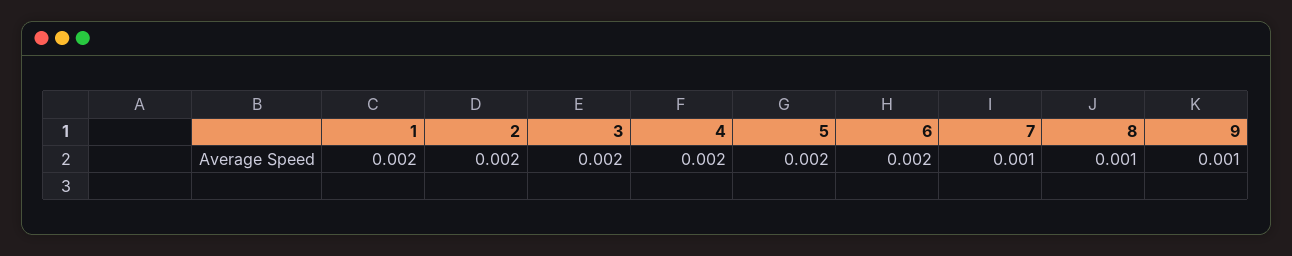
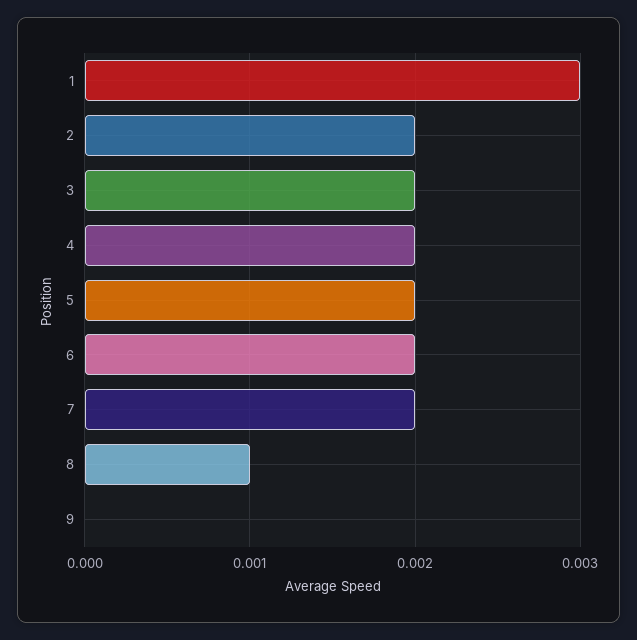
  {
-   "1": 0.002,
+   "1": 0.003,
    "2": 0.002,
    "3": 0.002,
    "4": 0.002,
    "5": 0.002,
    "6": 0.002,
-   "7": 0.001,
+   "7": 0.002,
    "8": 0.001,
-   "9": 0.001
+   "9": 0
  }

